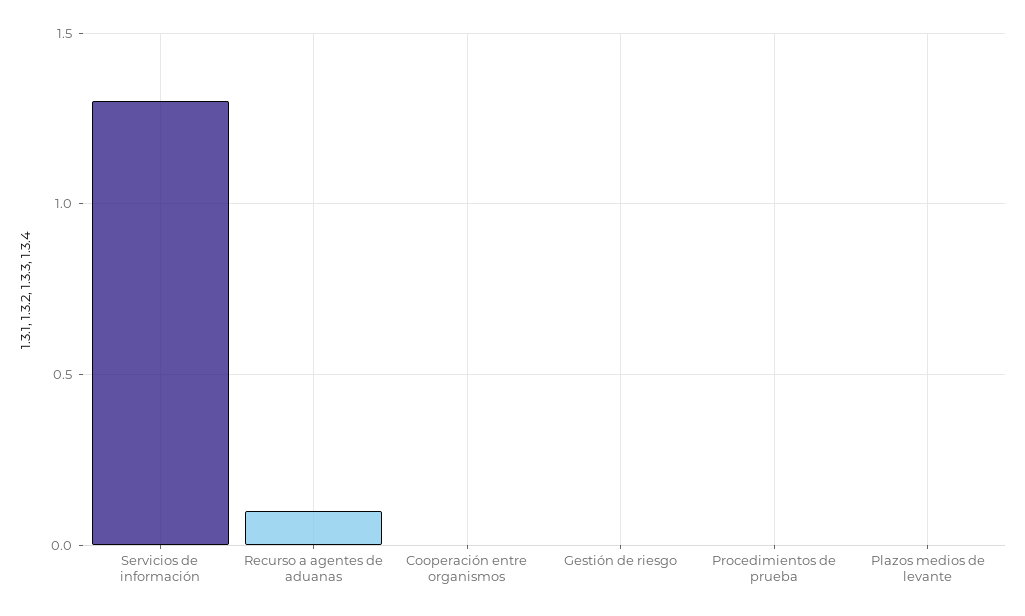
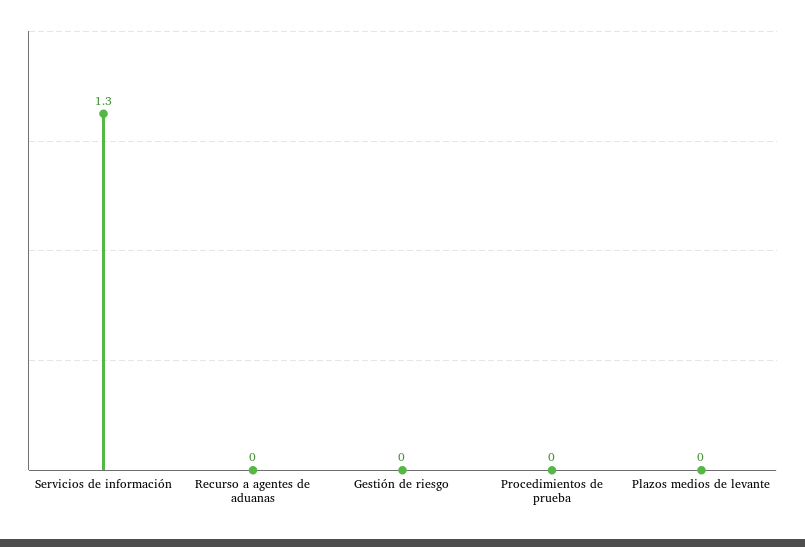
  {
    "Servicios de información": 1.3,
-   "Recurso a agentes de aduanas": 0.1,
+   "Recurso a agentes de aduanas": 0,
-   "Cooperación entre organismos": 0,
    "Gestión de riesgo": 0,
    "Procedimientos de prueba": 0,
    "Plazos medios de levante": 0
  }

